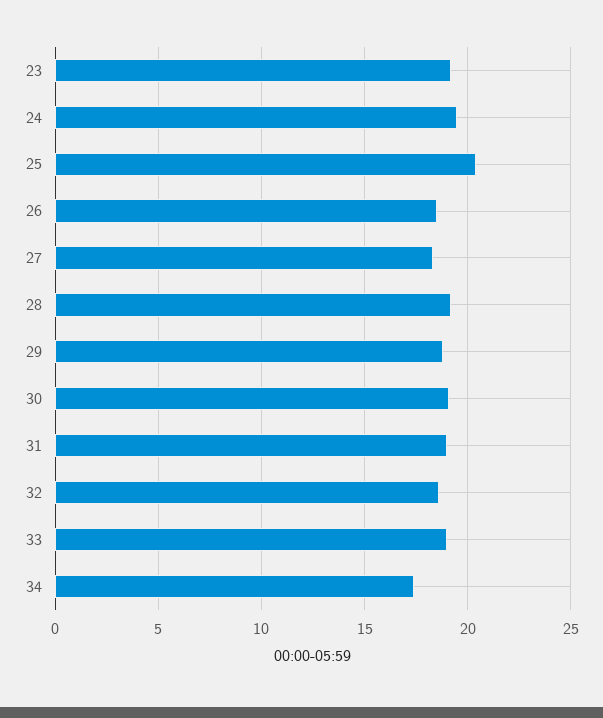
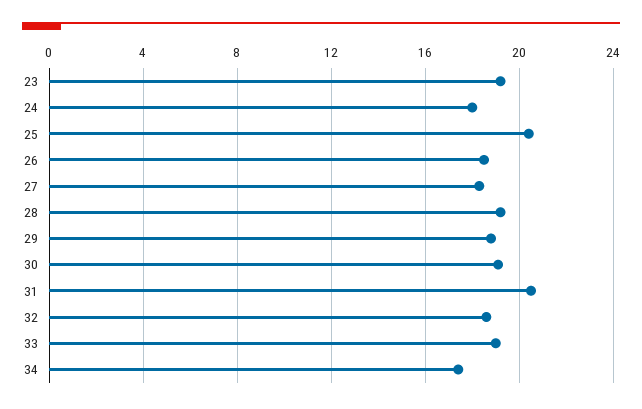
  {
    "23": 19,
-   "24": 19.5,
+   "24": 18,
    "25": 20.5,
    "26": 18.5,
    "27": 18.5,
    "28": 19,
    "29": 19,
    "30": 19,
-   "31": 19,
+   "31": 20.5,
    "32": 18.5,
    "33": 19,
    "34": 17.5
  }

